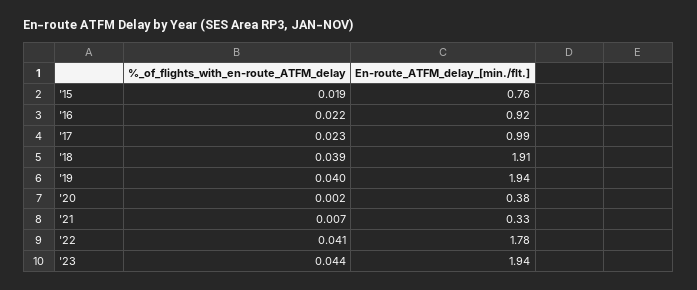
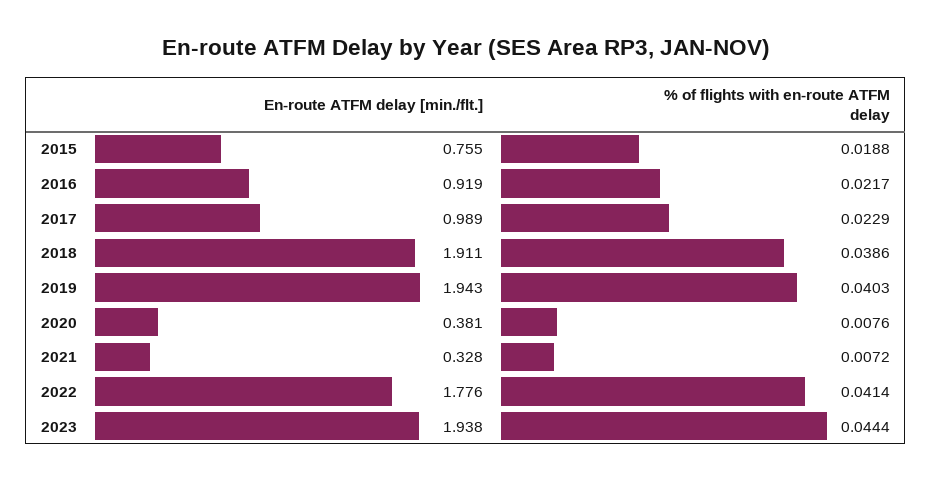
  {
    "%_of_flights_with_en-route_ATFM_delay": {
      "'15": 0.0188,
      "'16": 0.0217,
      "'17": 0.0229,
      "'18": 0.0386,
      "'19": 0.0403,
-     "'20": 0.002,
+     "'20": 0.0076,
      "'21": 0.0072,
      "'22": 0.0414,
      "'23": 0.0444
    },
    "En-route_ATFM_delay_[min./flt.]": {
      "'15": 0.755,
      "'16": 0.919,
      "'17": 0.989,
      "'18": 1.911,
      "'19": 1.943,
      "'20": 0.381,
      "'21": 0.328,
      "'22": 1.776,
      "'23": 1.938
    }
  }

